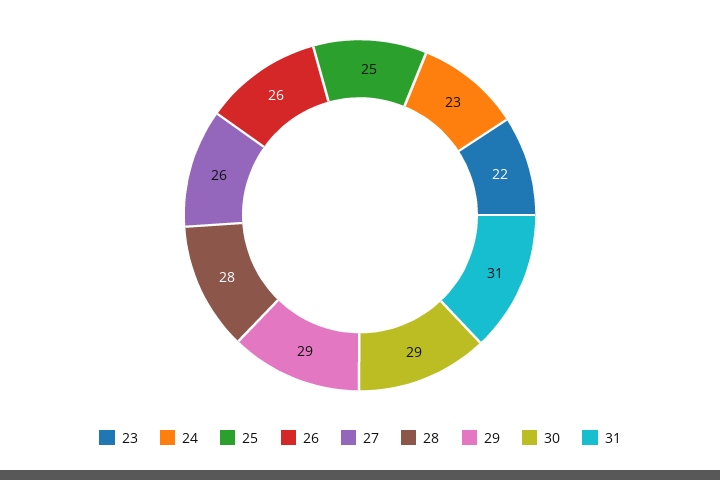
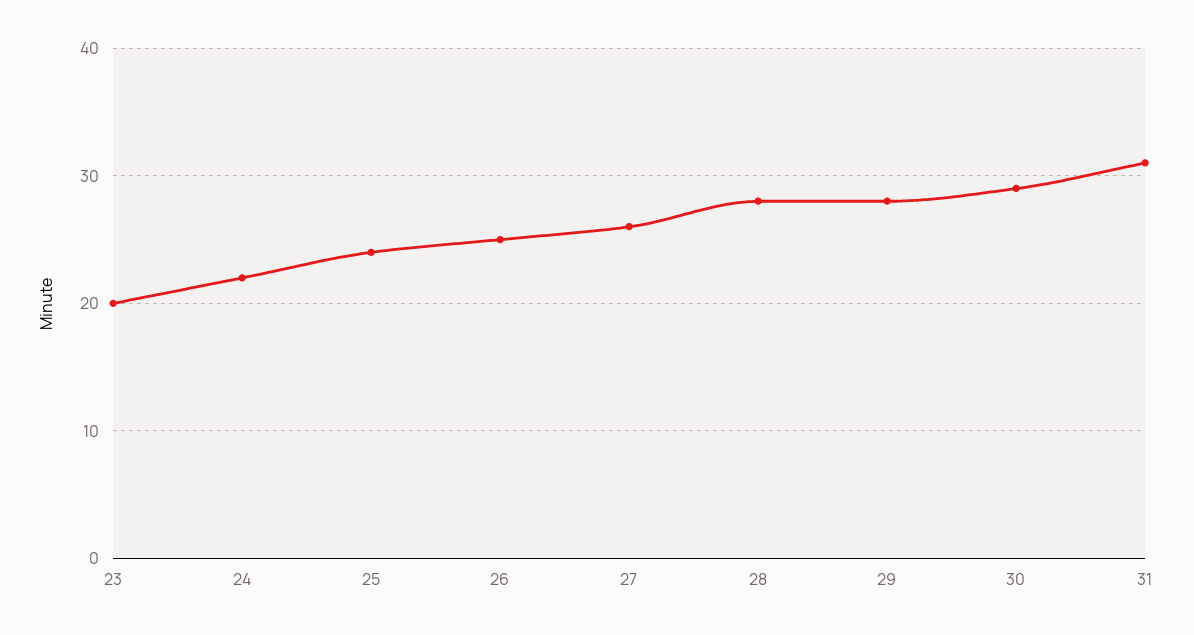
  {
-   "23": 22,
+   "23": 20,
-   "24": 23,
+   "24": 22,
-   "25": 25,
+   "25": 24,
-   "26": 26,
+   "26": 25,
    "27": 26,
    "28": 28,
-   "29": 29,
+   "29": 28,
    "30": 29,
    "31": 31
  }

